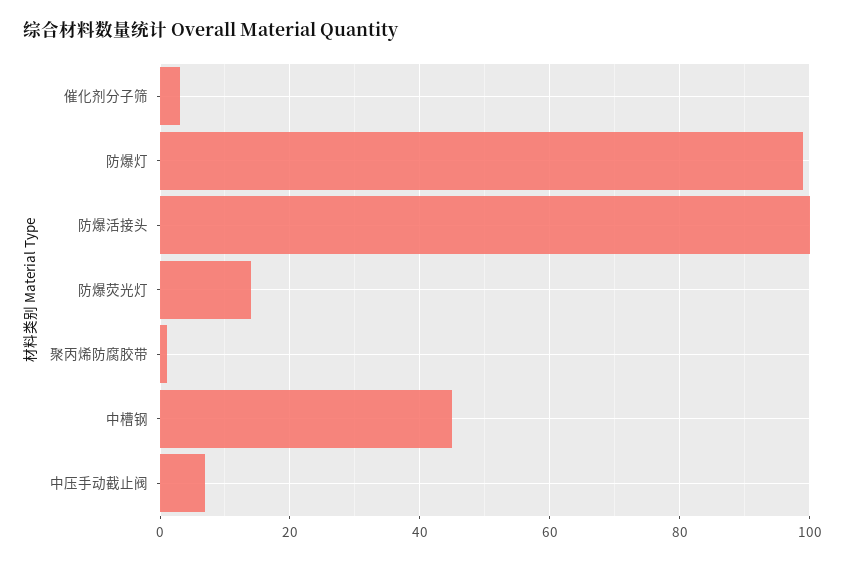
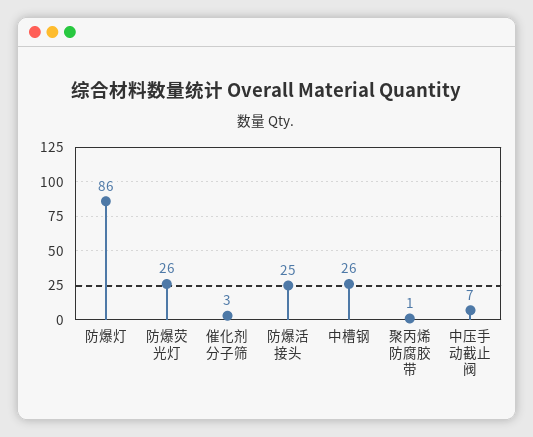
  {
    "催化剂分子筛": 3,
-   "防爆灯": 100,
+   "防爆灯": 86,
-   "防爆活接头": 100,
+   "防爆活接头": 25,
-   "防爆荧光灯": 15,
+   "防爆荧光灯": 26,
    "聚丙烯防腐胶带": 1,
-   "中槽钢": 45,
+   "中槽钢": 26,
    "中压手动截止阀": 7
  }

